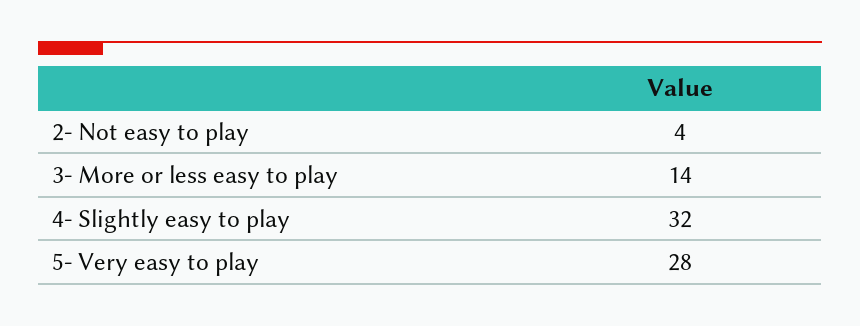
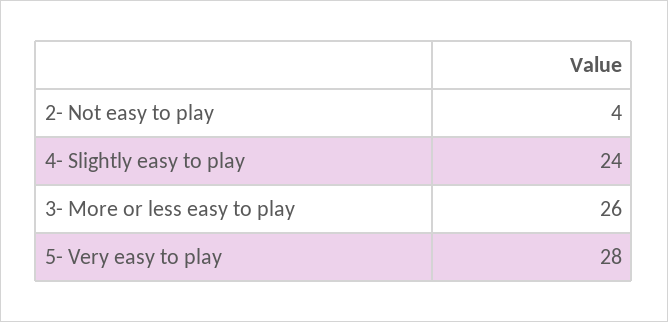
  {
    "2- Not easy to play": 4,
-   "3- More or less easy to play": 14,
+   "3- More or less easy to play": 26,
-   "4- Slightly easy to play": 32,
+   "4- Slightly easy to play": 24,
    "5- Very easy to play": 28
  }

